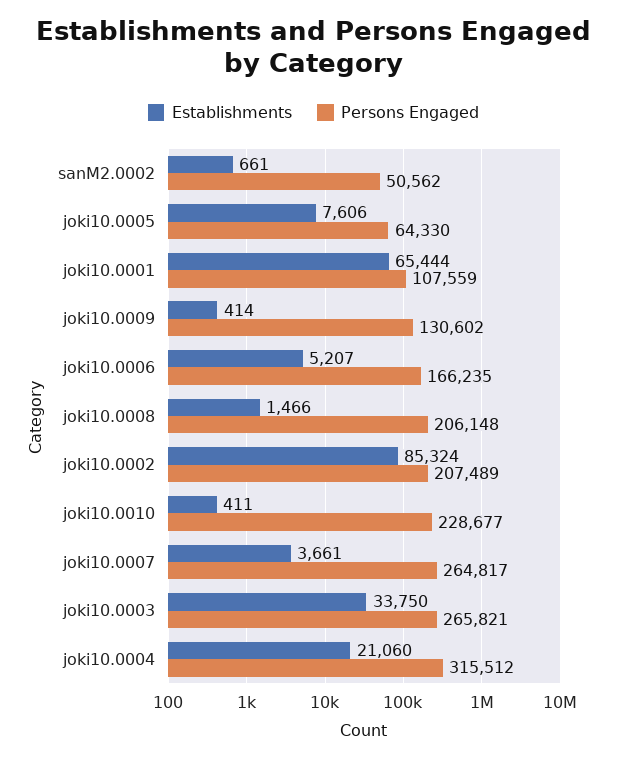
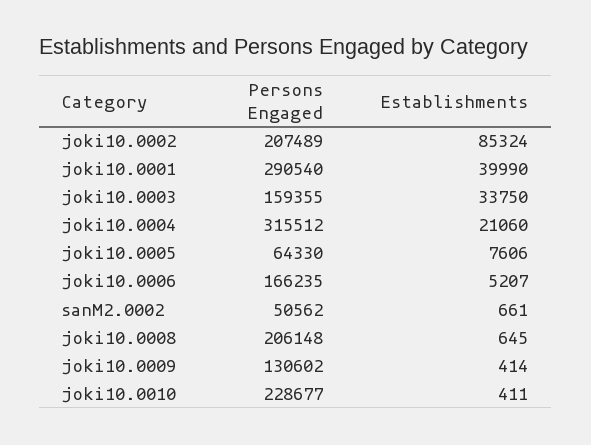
  {
    "Establishments": {
      "sanM2.0002": 661,
      "joki10.0005": 7606,
-     "joki10.0001": 65444,
+     "joki10.0001": 39990,
      "joki10.0009": 414,
      "joki10.0006": 5207,
-     "joki10.0008": 1466,
+     "joki10.0008": 645,
      "joki10.0002": 85324,
      "joki10.0010": 411,
-     "joki10.0007": 3661,
      "joki10.0003": 33750,
      "joki10.0004": 21060
    },
    "Persons Engaged": {
      "sanM2.0002": 50562,
      "joki10.0005": 64330,
-     "joki10.0001": 107559,
+     "joki10.0001": 290540,
      "joki10.0009": 130602,
      "joki10.0006": 166235,
      "joki10.0008": 206148,
      "joki10.0002": 207489,
      "joki10.0010": 228677,
-     "joki10.0007": 264817,
-     "joki10.0003": 265821,
+     "joki10.0003": 159355,
      "joki10.0004": 315512
    }
  }

